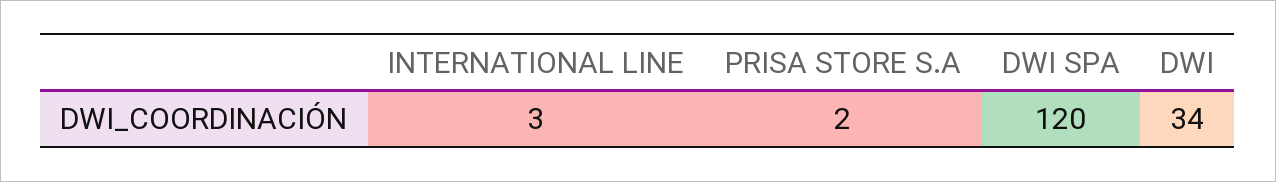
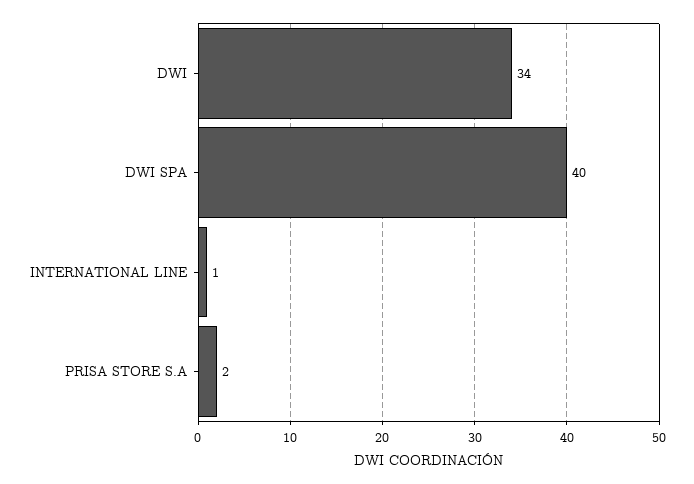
  {
-   "INTERNATIONAL LINE": 3,
+   "INTERNATIONAL LINE": 1,
    "PRISA STORE S.A": 2,
-   "DWI SPA": 120,
+   "DWI SPA": 40,
    "DWI": 34
  }

